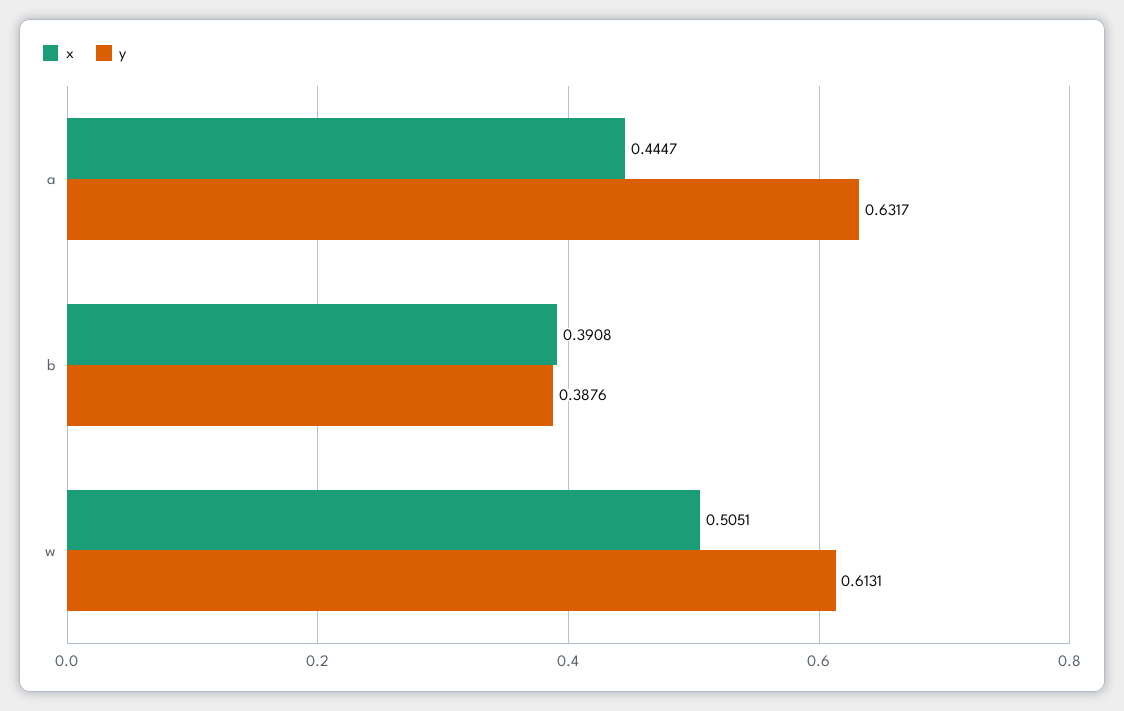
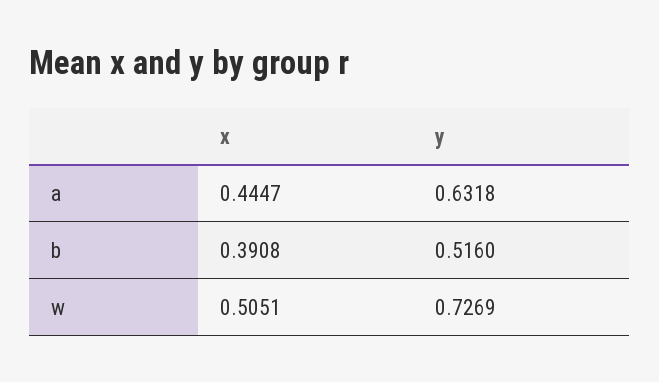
  {
    "x": {
      "a": 0.4447,
      "b": 0.3908,
      "w": 0.5051
    },
    "y": {
-     "a": 0.6317,
+     "a": 0.6318,
-     "b": 0.3876,
+     "b": 0.516,
-     "w": 0.6131
+     "w": 0.7269
    }
  }

